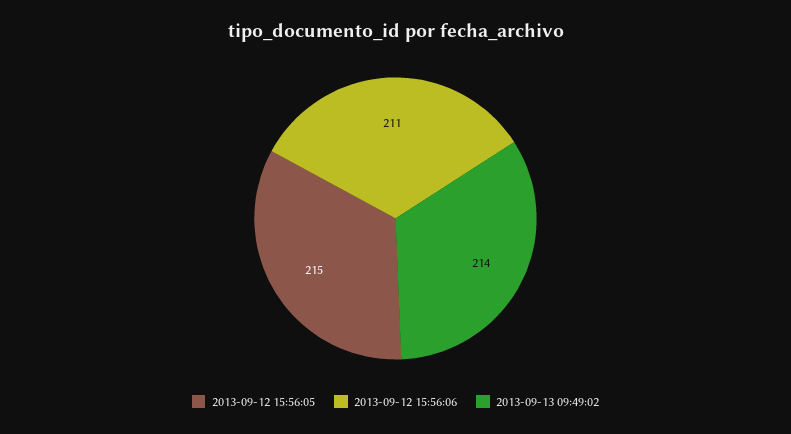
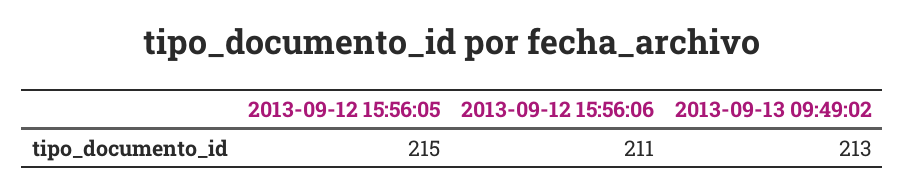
  {
    "2013-09-12 15:56:05": 215,
    "2013-09-12 15:56:06": 211,
-   "2013-09-13 09:49:02": 214
+   "2013-09-13 09:49:02": 213
  }

